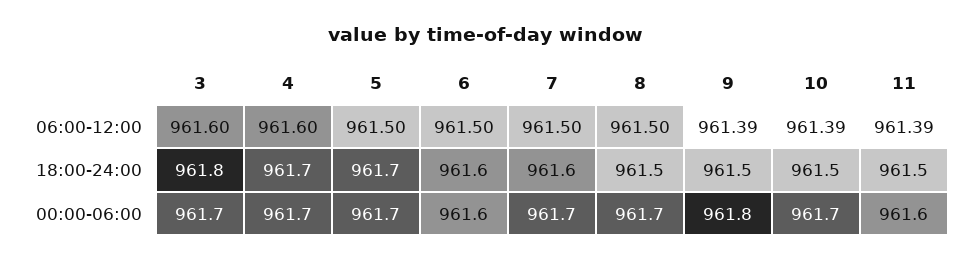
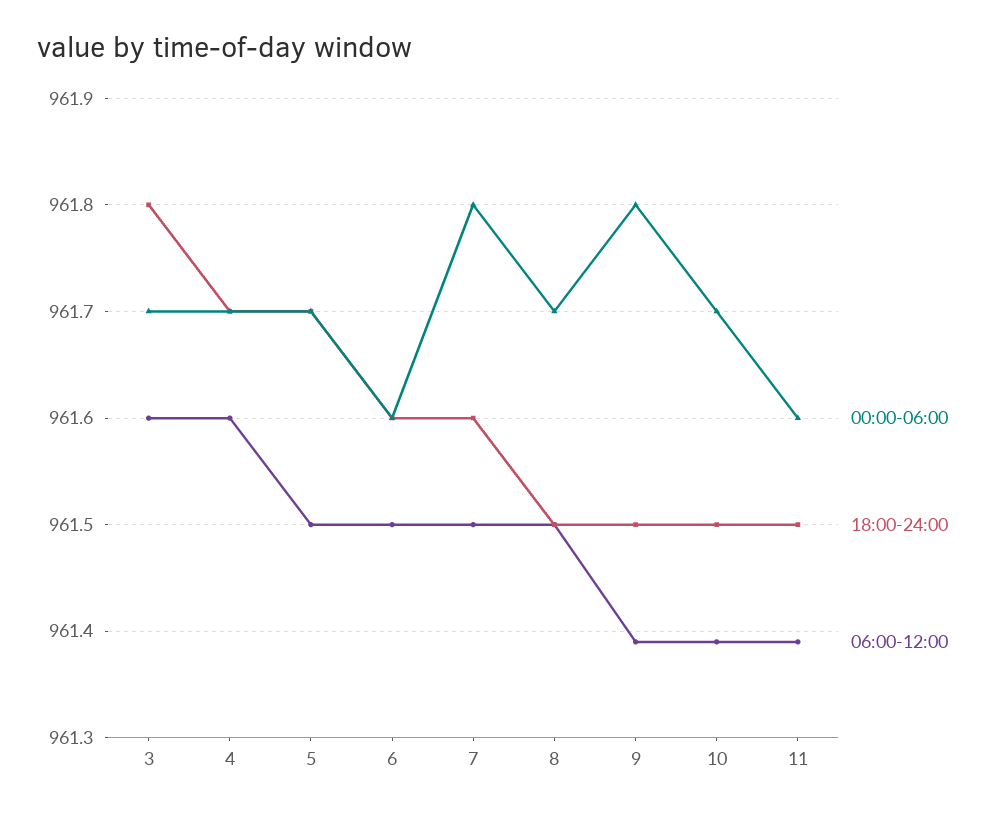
  {
    "06:00-12:00": {
      "3": 961.6,
      "4": 961.6,
      "5": 961.5,
      "6": 961.5,
      "7": 961.5,
      "8": 961.5,
      "9": 961.39,
      "10": 961.39,
      "11": 961.39
    },
    "18:00-24:00": {
      "3": 961.8,
      "4": 961.7,
      "5": 961.7,
      "6": 961.6,
      "7": 961.6,
      "8": 961.5,
      "9": 961.5,
      "10": 961.5,
      "11": 961.5
    },
    "00:00-06:00": {
      "3": 961.7,
      "4": 961.7,
      "5": 961.7,
      "6": 961.6,
-     "7": 961.7,
+     "7": 961.8,
      "8": 961.7,
      "9": 961.8,
      "10": 961.7,
      "11": 961.6
    }
  }

